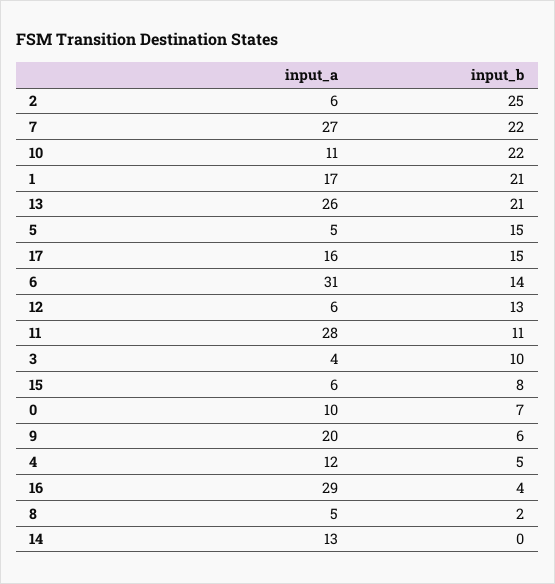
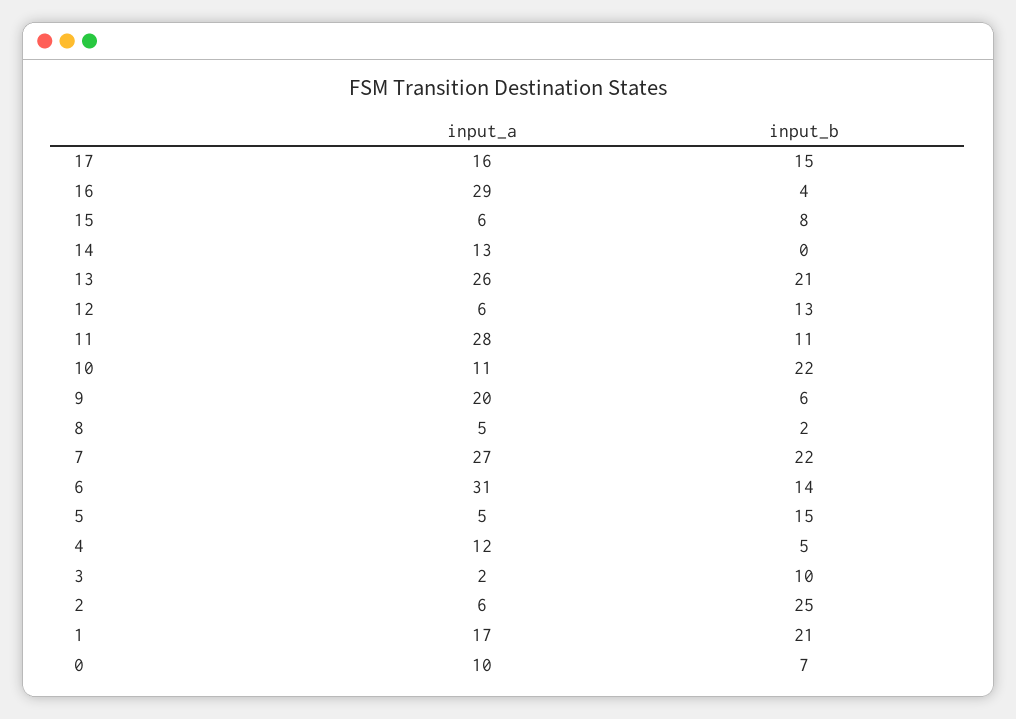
  {
    "input_a": {
      "2": 6,
      "7": 27,
      "10": 11,
      "1": 17,
      "13": 26,
      "5": 5,
      "17": 16,
      "6": 31,
      "12": 6,
      "11": 28,
-     "3": 4,
+     "3": 2,
      "15": 6,
      "0": 10,
      "9": 20,
      "4": 12,
      "16": 29,
      "8": 5,
      "14": 13
    },
    "input_b": {
      "2": 25,
      "7": 22,
      "10": 22,
      "1": 21,
      "13": 21,
      "5": 15,
      "17": 15,
      "6": 14,
      "12": 13,
      "11": 11,
      "3": 10,
      "15": 8,
      "0": 7,
      "9": 6,
      "4": 5,
      "16": 4,
      "8": 2,
      "14": 0
    }
  }

